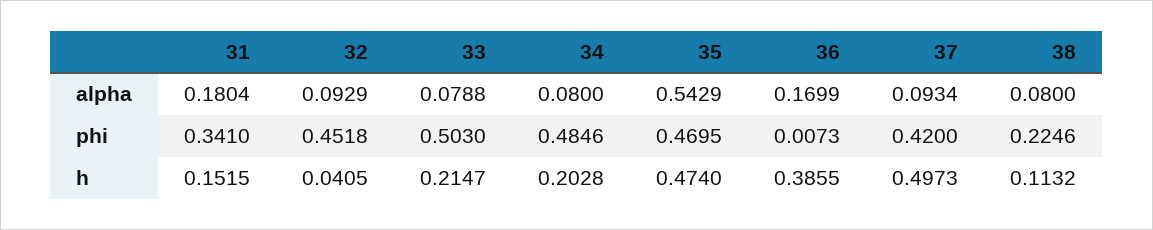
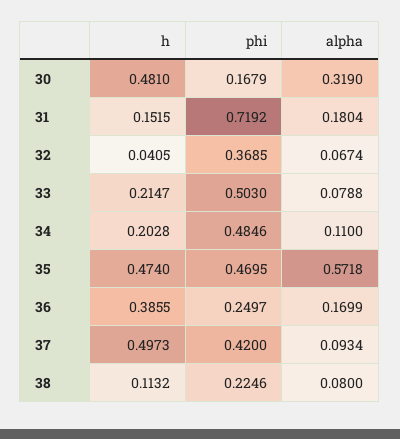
  {
    "31": {
      "alpha": 0.1804,
-     "phi": 0.341,
+     "phi": 0.7192,
      "h": 0.1515
    },
    "32": {
-     "alpha": 0.0929,
+     "alpha": 0.0674,
-     "phi": 0.4518,
+     "phi": 0.3685,
      "h": 0.0405
    },
    "33": {
      "alpha": 0.0788,
      "phi": 0.503,
      "h": 0.2147
    },
    "34": {
-     "alpha": 0.08,
+     "alpha": 0.11,
      "phi": 0.4846,
      "h": 0.2028
    },
    "35": {
-     "alpha": 0.5429,
+     "alpha": 0.5718,
      "phi": 0.4695,
      "h": 0.474
    },
    "36": {
      "alpha": 0.1699,
-     "phi": 0.0073,
+     "phi": 0.2497,
      "h": 0.3855
    },
    "37": {
      "alpha": 0.0934,
      "phi": 0.42,
      "h": 0.4973
    },
    "38": {
      "alpha": 0.08,
      "phi": 0.2246,
      "h": 0.1132
-   }
+   },
+   "30": {
+     "h": 0.481,
+     "phi": 0.1679,
+     "alpha": 0.319
+   }
  }

